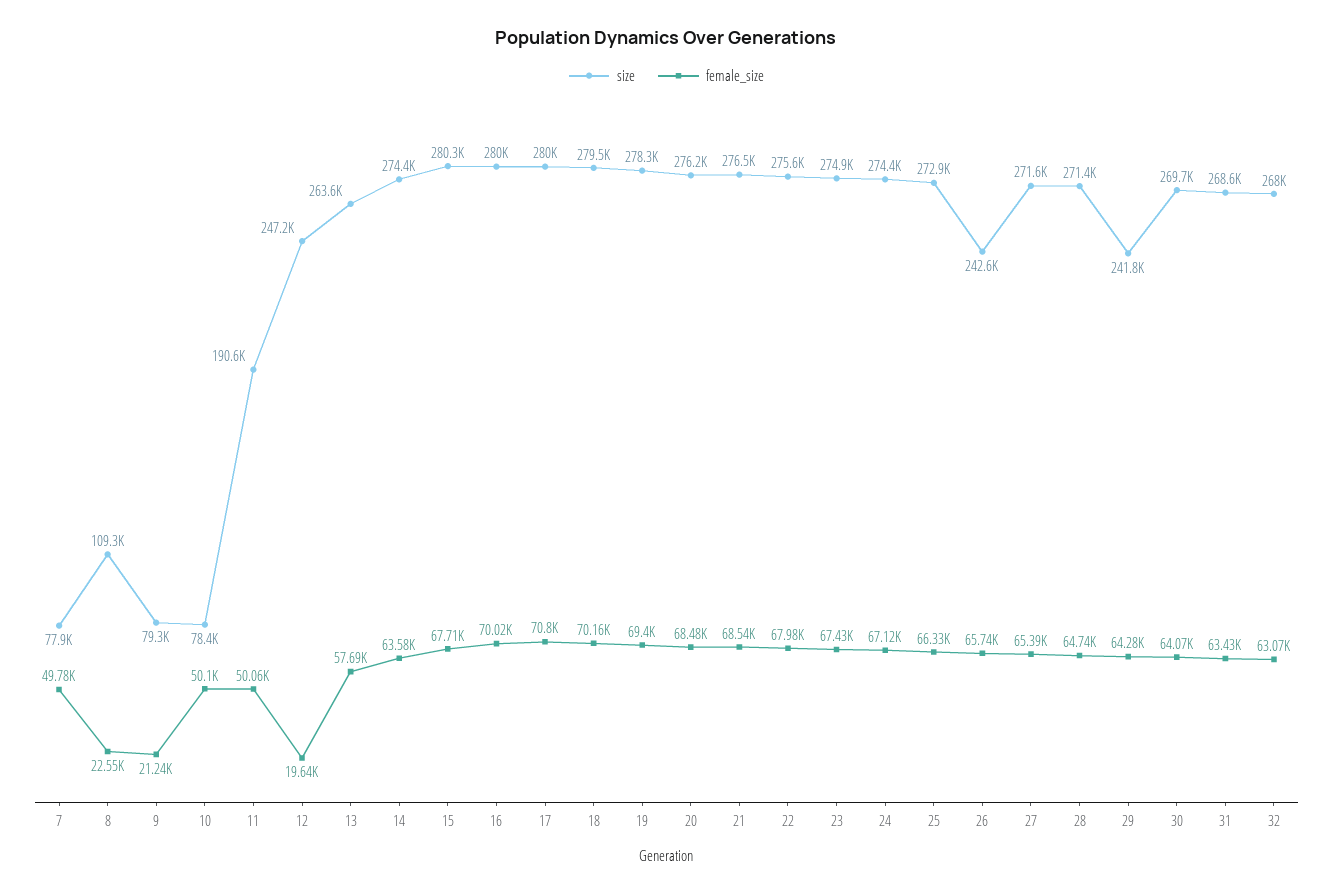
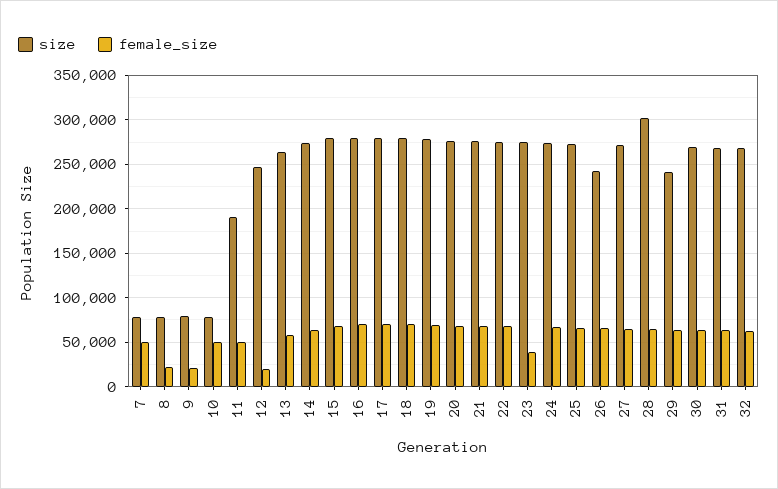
  {
    "size": {
      "7": 77900,
-     "8": 109300,
+     "8": 80000,
      "9": 79300,
      "10": 78400,
      "11": 190600,
      "12": 247200,
      "13": 263600,
      "14": 274400,
      "15": 280300,
      "16": 280000,
      "17": 280000,
      "18": 279500,
      "19": 278300,
      "20": 276200,
      "21": 276500,
      "22": 275600,
      "23": 274900,
      "24": 274400,
      "25": 272900,
      "26": 242600,
      "27": 271600,
-     "28": 271400,
+     "28": 300000,
      "29": 241800,
      "30": 269700,
      "31": 268600,
      "32": 268000
    },
    "female_size": {
      "7": 49780,
      "8": 22550,
      "9": 21240,
      "10": 50100,
      "11": 50060,
      "12": 19640,
      "13": 57690,
      "14": 63580,
      "15": 67710,
      "16": 70020,
      "17": 70800,
      "18": 70160,
      "19": 69400,
      "20": 68480,
      "21": 68540,
      "22": 67980,
-     "23": 67430,
+     "23": 40000,
      "24": 67120,
      "25": 66330,
      "26": 65740,
      "27": 65390,
      "28": 64740,
      "29": 64280,
      "30": 64070,
      "31": 63430,
      "32": 63070
    }
  }

